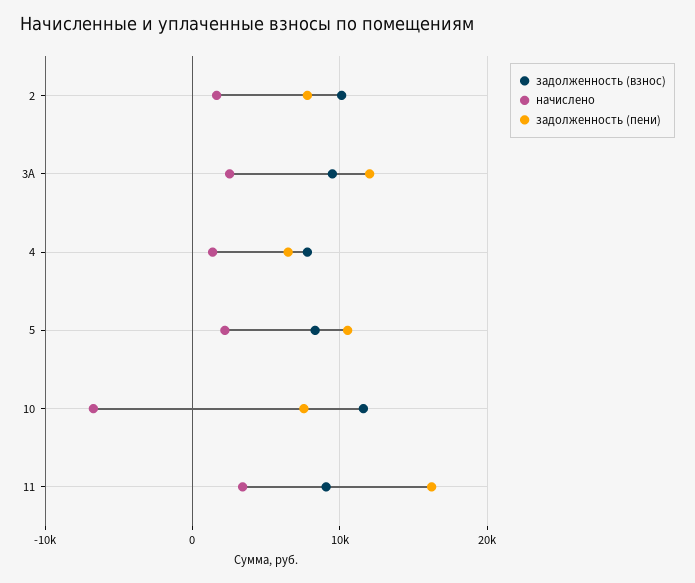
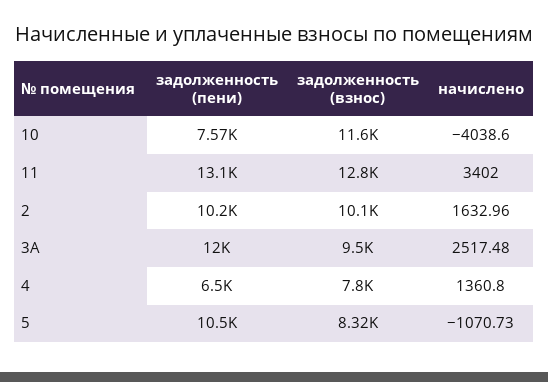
  {
    "задолженность (взнос)": {
      "2": 10100,
      "3А": 9500,
      "4": 7800,
      "5": 8320,
      "10": 11600,
-     "11": 9000
+     "11": 12800
    },
    "начислено": {
      "2": 1632.96,
      "3А": 2517.48,
      "4": 1360.8,
-     "5": 2000,
+     "5": -1070.73,
-     "10": -7000,
+     "10": -4038.6,
      "11": 3402
    },
    "задолженность (пени)": {
-     "2": 8000,
+     "2": 10200,
      "3А": 12000,
      "4": 6500,
      "5": 10500,
      "10": 7570,
-     "11": 16000
+     "11": 13100
    }
  }

